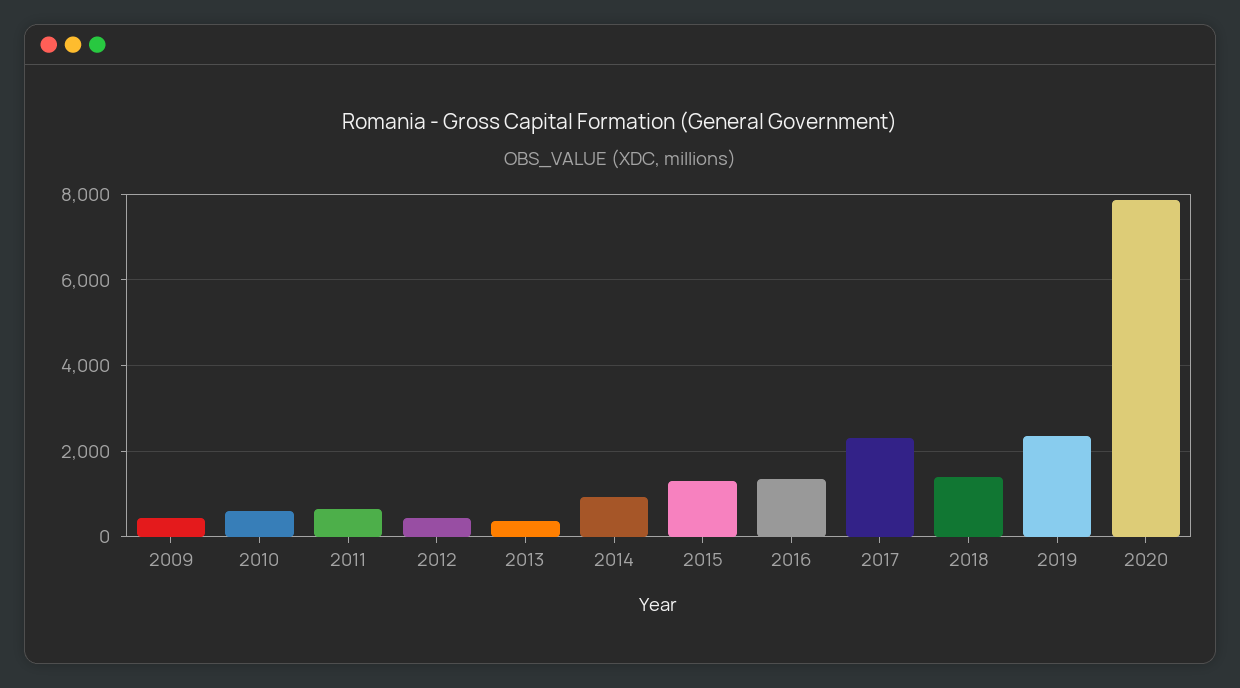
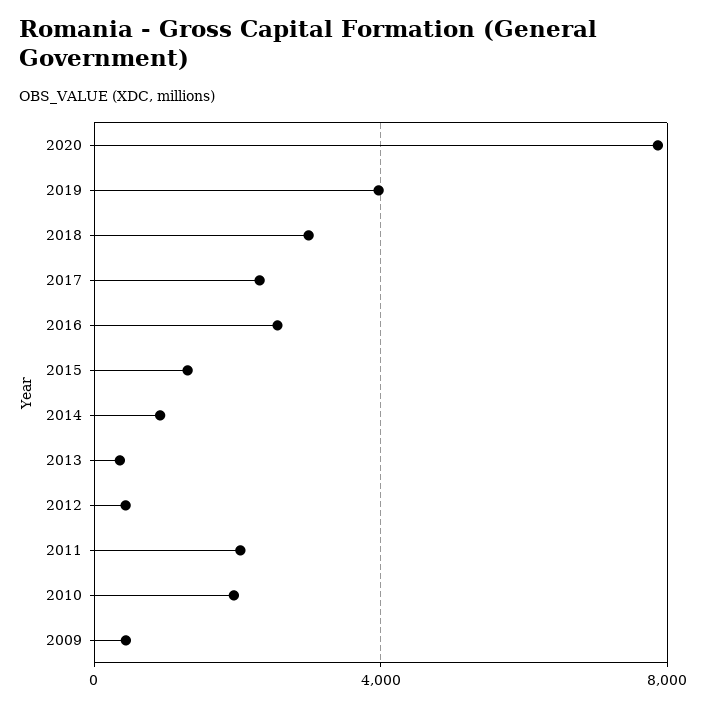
  {
    "2009": 400,
-   "2010": 600,
+   "2010": 2000,
-   "2011": 600,
+   "2011": 2000,
    "2012": 400,
    "2013": 400,
    "2014": 1000,
    "2015": 1400,
-   "2016": 1400,
+   "2016": 2500,
    "2017": 2400,
-   "2018": 1400,
+   "2018": 3000,
-   "2019": 2400,
+   "2019": 4000,
    "2020": 7800
  }

